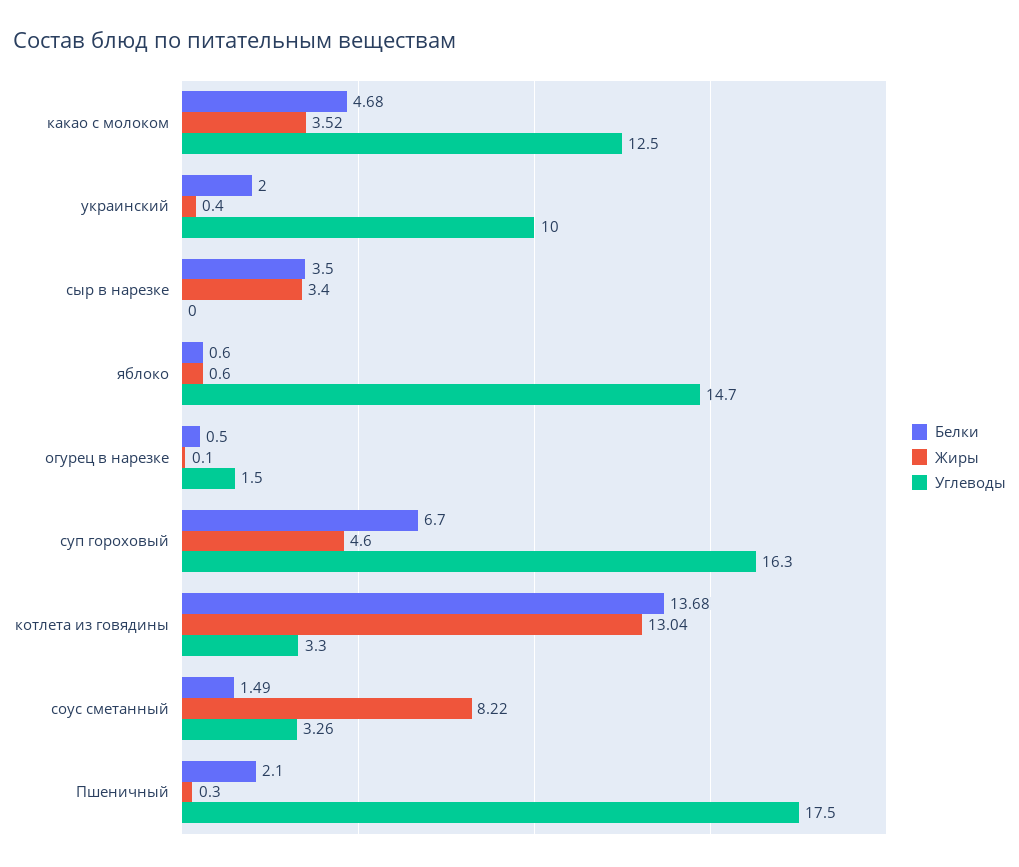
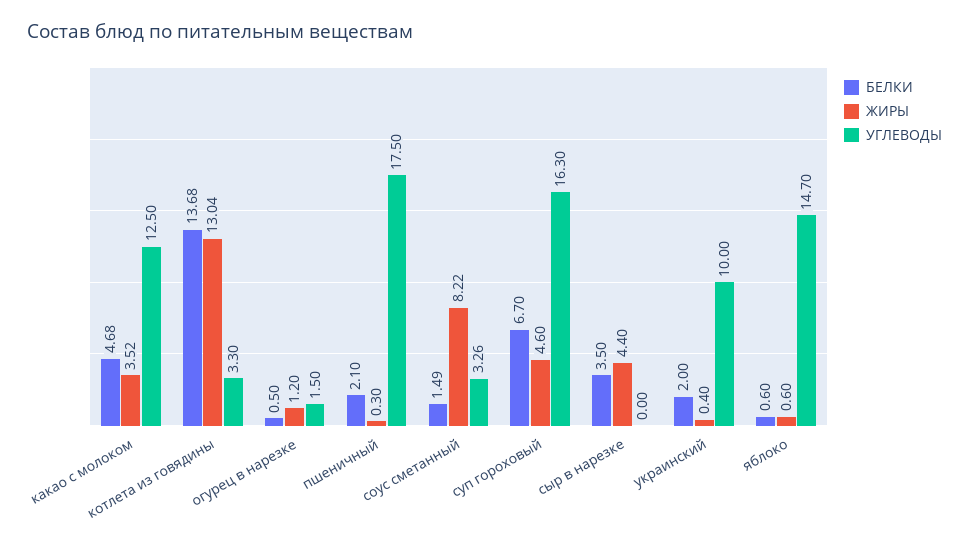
  {
    "Белки": {
      "какао с молоком": 4.68,
      "украинский": 2,
      "сыр в нарезке": 3.5,
      "яблоко": 0.6,
      "огурец в нарезке": 0.5,
      "суп гороховый": 6.7,
      "котлета из говядины": 13.68,
      "соус сметанный": 1.49,
      "Пшеничный": 2.1
    },
    "Жиры": {
      "какао с молоком": 3.52,
      "украинский": 0.4,
-     "сыр в нарезке": 3.4,
+     "сыр в нарезке": 4.4,
      "яблоко": 0.6,
-     "огурец в нарезке": 0.1,
+     "огурец в нарезке": 1.2,
      "суп гороховый": 4.6,
      "котлета из говядины": 13.04,
      "соус сметанный": 8.22,
      "Пшеничный": 0.3
    },
    "Углеводы": {
      "какао с молоком": 12.5,
      "украинский": 10,
      "сыр в нарезке": 0,
      "яблоко": 14.7,
      "огурец в нарезке": 1.5,
      "суп гороховый": 16.3,
      "котлета из говядины": 3.3,
      "соус сметанный": 3.26,
      "Пшеничный": 17.5
    }
  }

